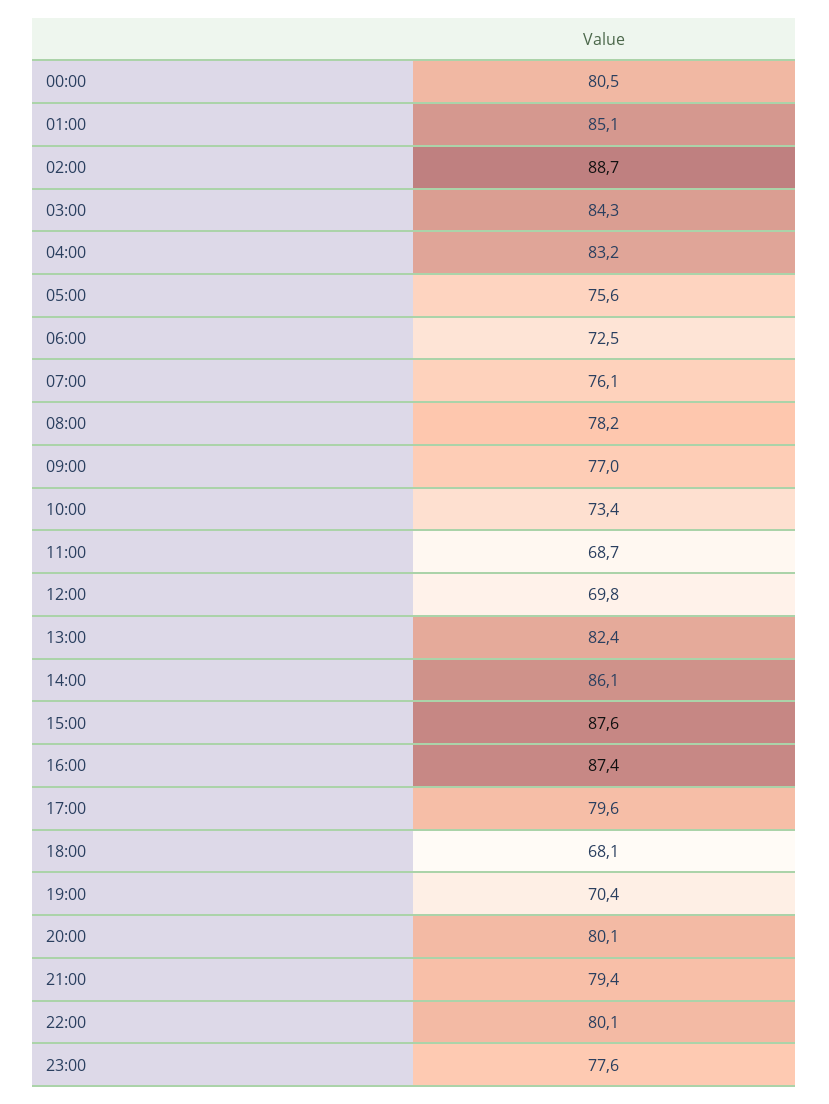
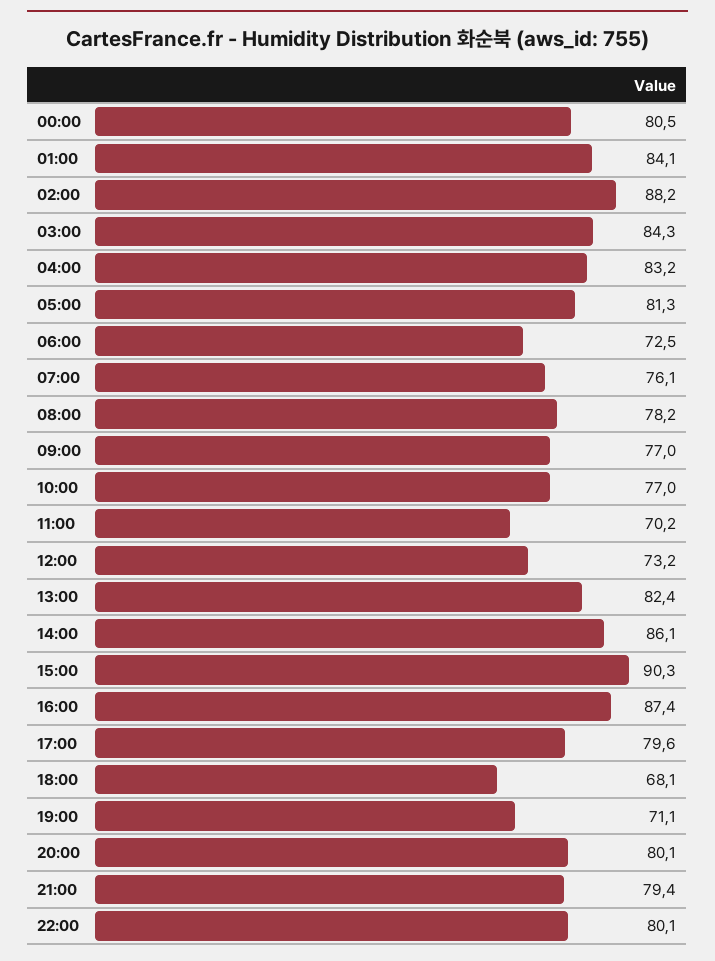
  {
    "00:00": 80.5,
-   "01:00": 85.1,
+   "01:00": 84.1,
-   "02:00": 88.7,
+   "02:00": 88.2,
    "03:00": 84.3,
    "04:00": 83.2,
-   "05:00": 75.6,
+   "05:00": 81.3,
    "06:00": 72.5,
    "07:00": 76.1,
    "08:00": 78.2,
    "09:00": 77,
-   "10:00": 73.4,
+   "10:00": 77,
-   "11:00": 68.7,
+   "11:00": 70.2,
-   "12:00": 69.8,
+   "12:00": 73.2,
    "13:00": 82.4,
    "14:00": 86.1,
-   "15:00": 87.6,
+   "15:00": 90.3,
    "16:00": 87.4,
    "17:00": 79.6,
    "18:00": 68.1,
-   "19:00": 70.4,
+   "19:00": 71.1,
    "20:00": 80.1,
    "21:00": 79.4,
-   "22:00": 80.1,
+   "22:00": 80.1
-   "23:00": 77.6
  }

